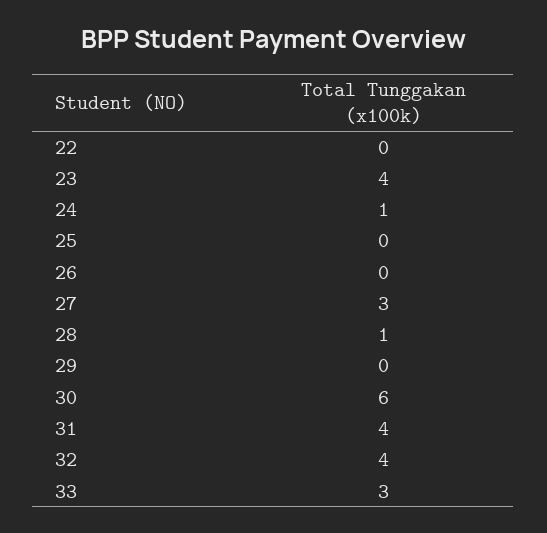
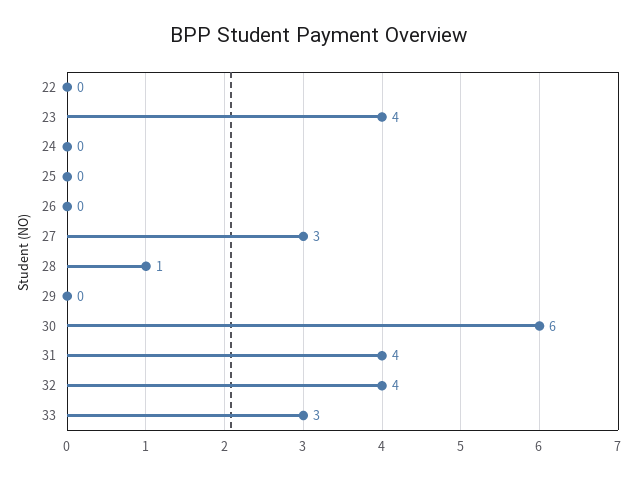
  {
    "22": 0,
    "23": 4,
-   "24": 1,
+   "24": 0,
    "25": 0,
    "26": 0,
    "27": 3,
    "28": 1,
    "29": 0,
    "30": 6,
    "31": 4,
    "32": 4,
    "33": 3
  }

